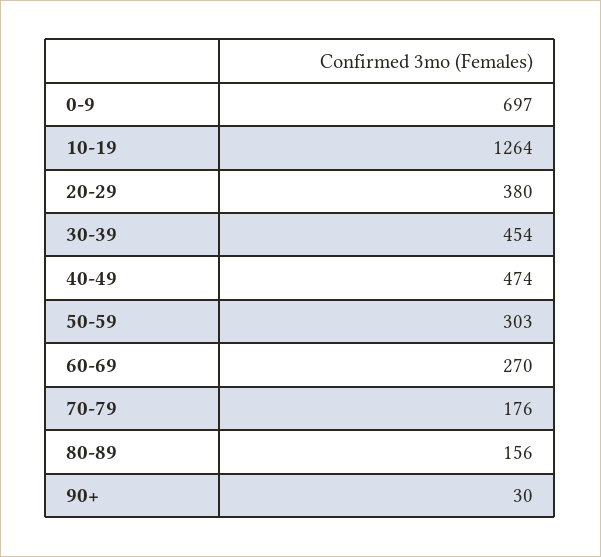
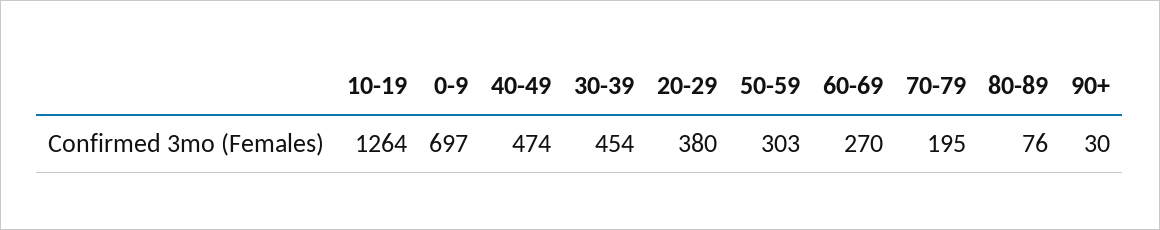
  {
    "0-9": 697,
    "10-19": 1264,
    "20-29": 380,
    "30-39": 454,
    "40-49": 474,
    "50-59": 303,
    "60-69": 270,
-   "70-79": 176,
+   "70-79": 195,
-   "80-89": 156,
+   "80-89": 76,
    "90+": 30
  }

